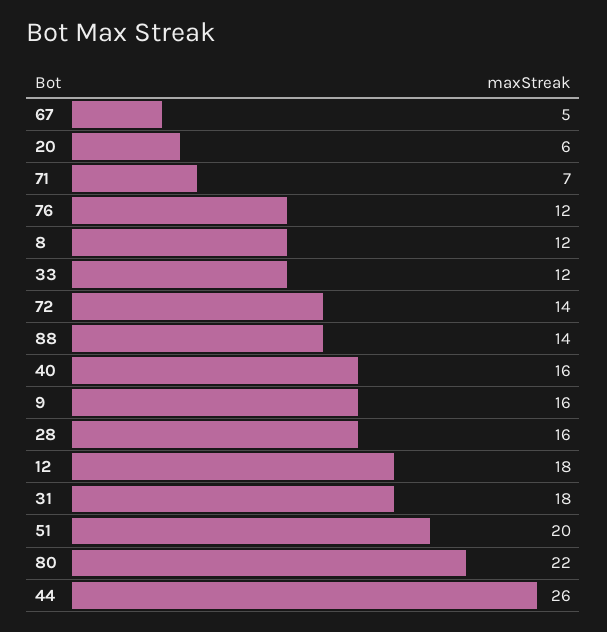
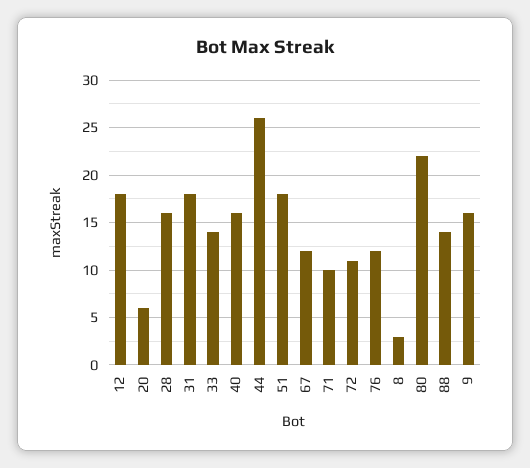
  {
-   "67": 5,
+   "67": 12,
    "20": 6,
-   "71": 7,
+   "71": 10,
    "76": 12,
-   "8": 12,
+   "8": 3,
-   "33": 12,
+   "33": 14,
-   "72": 14,
+   "72": 11,
    "88": 14,
    "40": 16,
    "9": 16,
    "28": 16,
    "12": 18,
    "31": 18,
-   "51": 20,
+   "51": 18,
    "80": 22,
    "44": 26
  }

